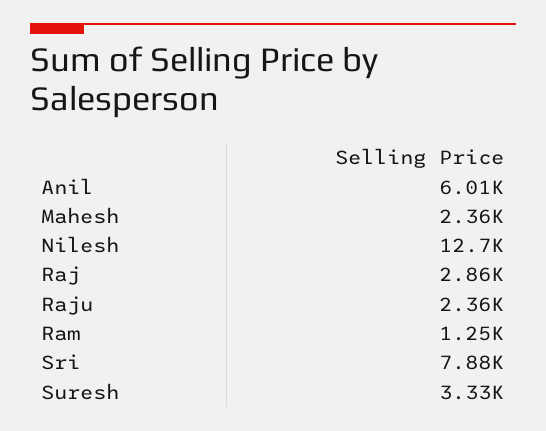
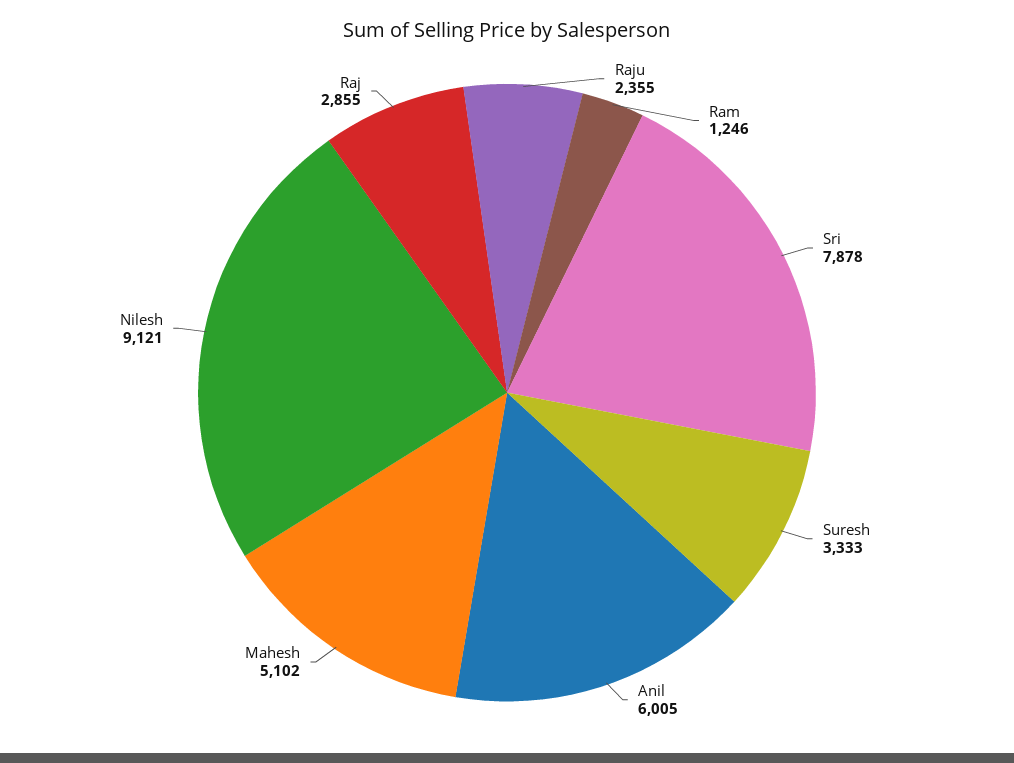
  {
    "Anil": 6005,
-   "Mahesh": 2360,
+   "Mahesh": 5102,
-   "Nilesh": 12700,
+   "Nilesh": 9121,
    "Raj": 2855,
    "Raju": 2355,
    "Ram": 1246,
    "Sri": 7878,
    "Suresh": 3333
  }

